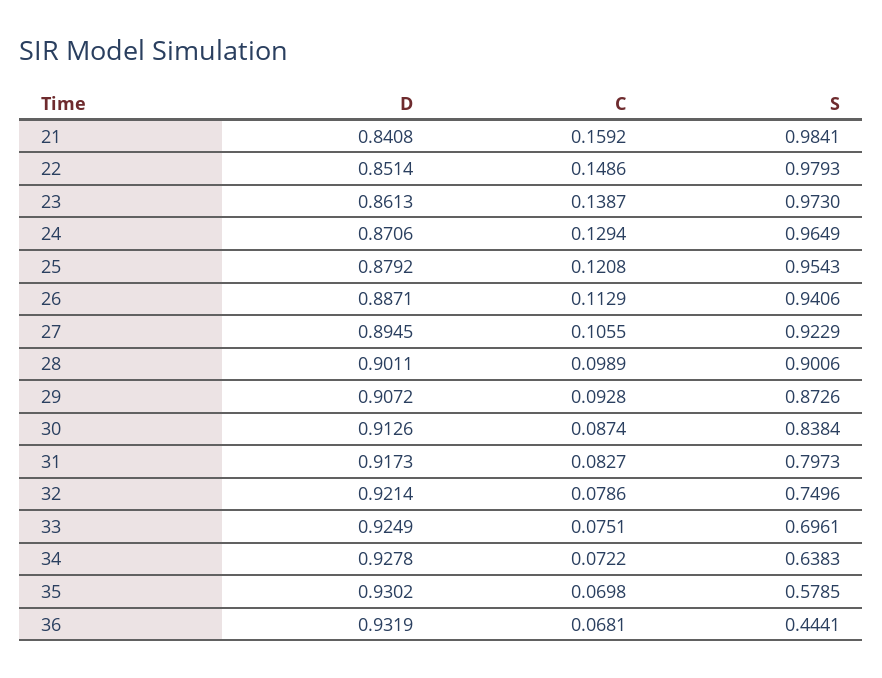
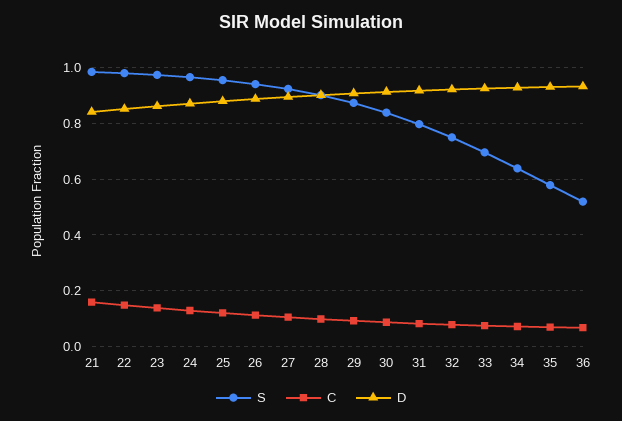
  {
    "D": {
      "21": 0.8408,
      "22": 0.8514,
      "23": 0.8613,
      "24": 0.8706,
      "25": 0.8792,
      "26": 0.8871,
      "27": 0.8945,
      "28": 0.9011,
      "29": 0.9072,
      "30": 0.9126,
      "31": 0.9173,
      "32": 0.9214,
      "33": 0.9249,
      "34": 0.9278,
      "35": 0.9302,
      "36": 0.9319
    },
    "C": {
      "21": 0.1592,
      "22": 0.1486,
      "23": 0.1387,
      "24": 0.1294,
      "25": 0.1208,
      "26": 0.1129,
      "27": 0.1055,
      "28": 0.0989,
      "29": 0.0928,
      "30": 0.0874,
      "31": 0.0827,
      "32": 0.0786,
      "33": 0.0751,
      "34": 0.0722,
      "35": 0.0698,
      "36": 0.0681
    },
    "S": {
      "21": 0.9841,
      "22": 0.9793,
      "23": 0.973,
      "24": 0.9649,
      "25": 0.9543,
      "26": 0.9406,
      "27": 0.9229,
      "28": 0.9006,
      "29": 0.8726,
      "30": 0.8384,
      "31": 0.7973,
      "32": 0.7496,
      "33": 0.6961,
      "34": 0.6383,
      "35": 0.5785,
-     "36": 0.4441
+     "36": 0.525
    }
  }

